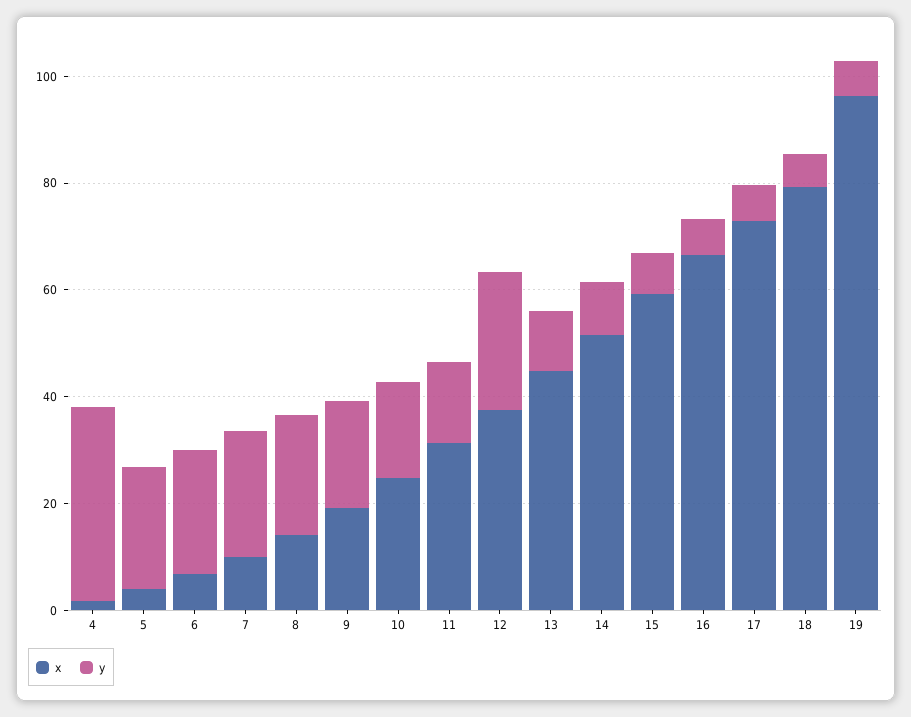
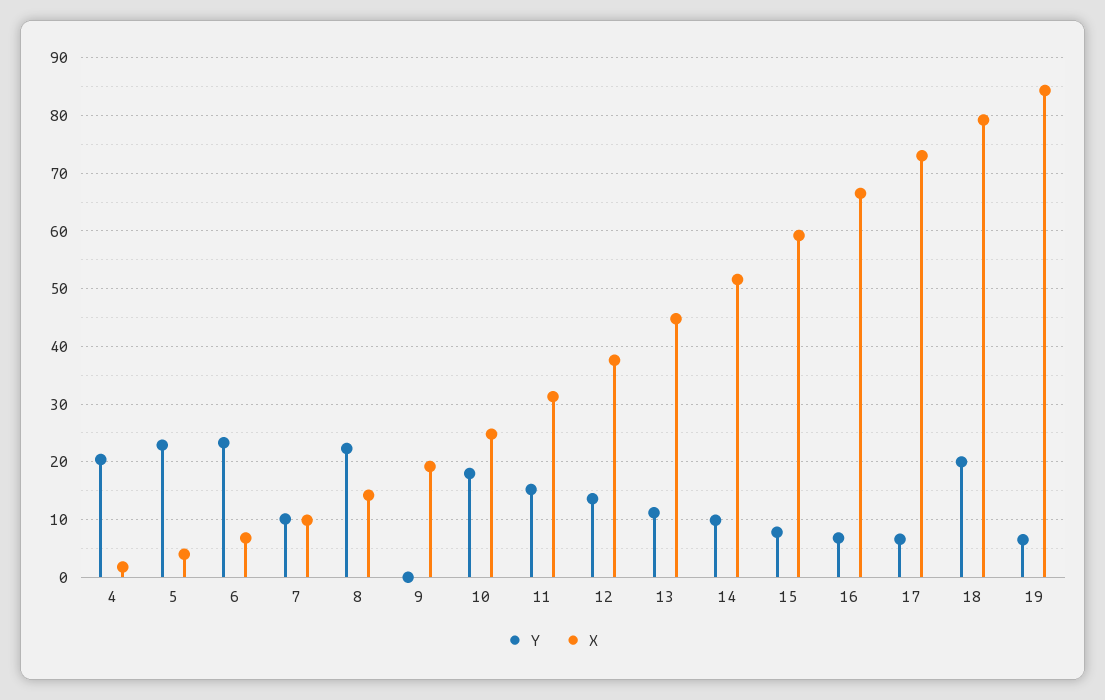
  {
    "x": {
      "4": 2,
      "5": 4,
      "6": 6,
      "7": 10,
      "8": 14,
      "9": 20,
      "10": 24,
      "11": 32,
      "12": 38,
      "13": 44,
      "14": 52,
      "15": 60,
      "16": 66,
      "17": 74,
      "18": 80,
-     "19": 95
+     "19": 84
    },
    "y": {
-     "4": 35,
+     "4": 20,
      "5": 22,
      "6": 24,
-     "7": 25,
+     "7": 10,
      "8": 22,
-     "9": 20,
+     "9": 0,
      "10": 18,
      "11": 16,
-     "12": 25,
+     "12": 14,
      "13": 12,
      "14": 10,
      "15": 8,
      "16": 6,
      "17": 6,
-     "18": 5,
+     "18": 20,
      "19": 6
    }
  }

